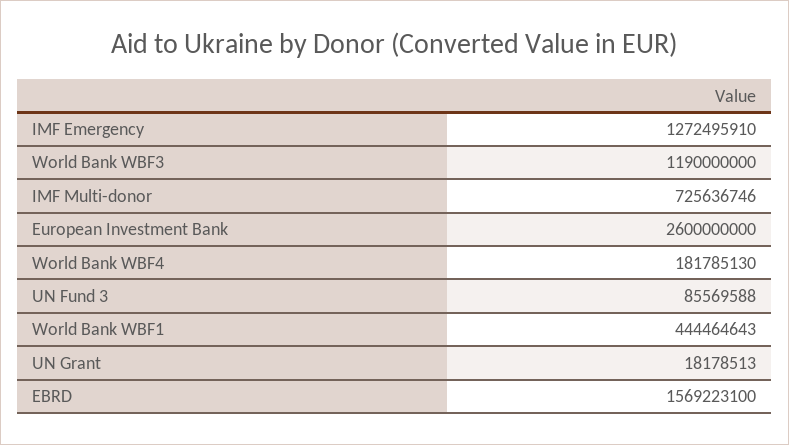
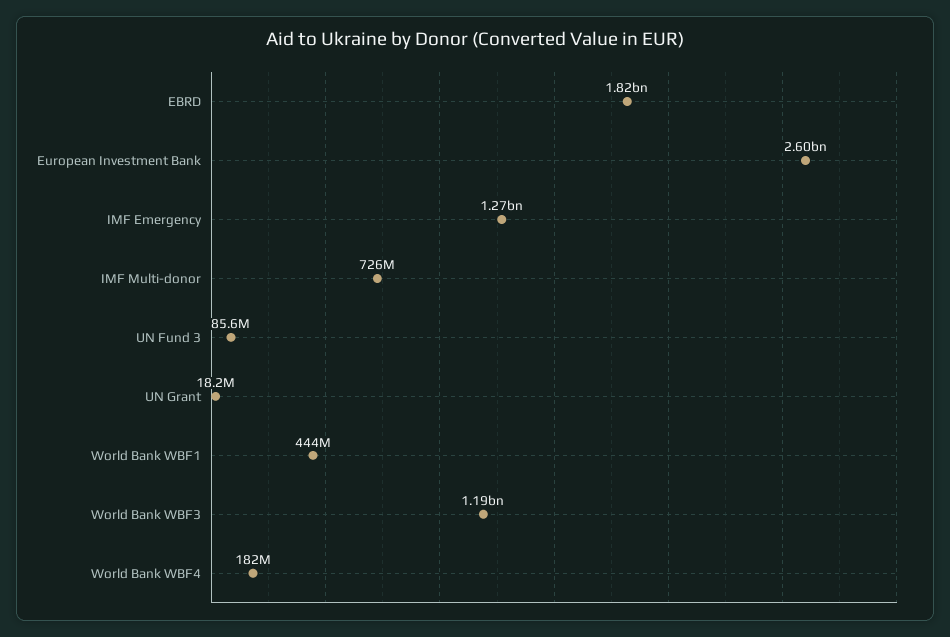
  {
    "IMF Emergency": 1272495910,
    "World Bank WBF3": 1190000000,
    "IMF Multi-donor": 725636746,
    "European Investment Bank": 2600000000,
    "World Bank WBF4": 181785130,
    "UN Fund 3": 85569588,
    "World Bank WBF1": 444464643,
    "UN Grant": 18178513,
-   "EBRD": 1569223100
+   "EBRD": 1820000000
  }

